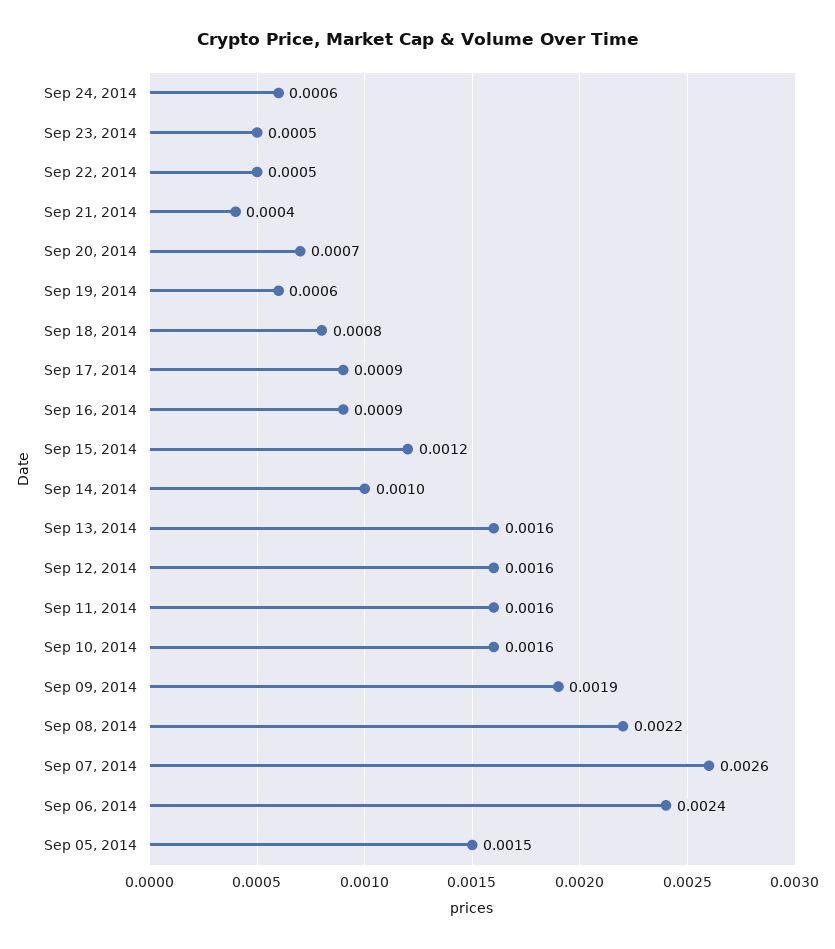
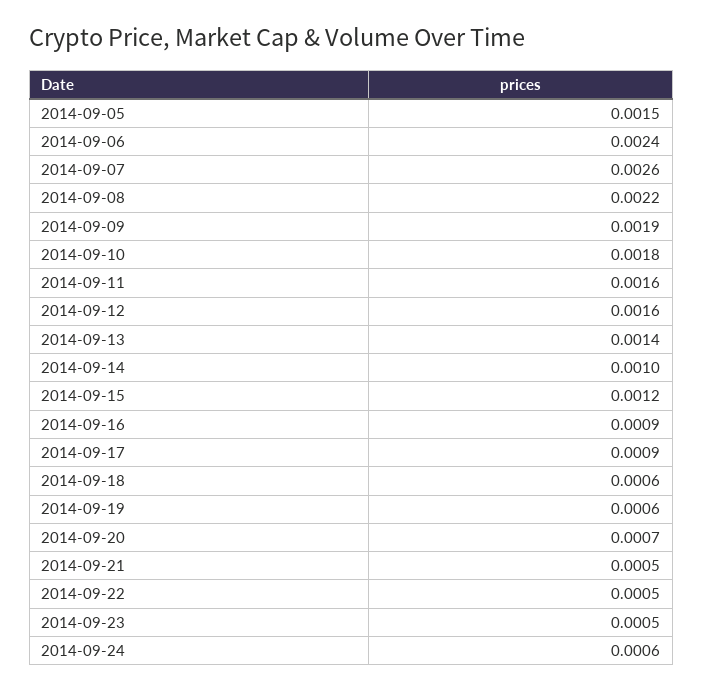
  {
    "Sep 24, 2014": 0.0006,
    "Sep 23, 2014": 0.0005,
    "Sep 22, 2014": 0.0005,
-   "Sep 21, 2014": 0.0004,
+   "Sep 21, 2014": 0.0005,
    "Sep 20, 2014": 0.0007,
    "Sep 19, 2014": 0.0006,
-   "Sep 18, 2014": 0.0008,
+   "Sep 18, 2014": 0.0006,
    "Sep 17, 2014": 0.0009,
    "Sep 16, 2014": 0.0009,
    "Sep 15, 2014": 0.0012,
    "Sep 14, 2014": 0.001,
-   "Sep 13, 2014": 0.0016,
+   "Sep 13, 2014": 0.0014,
    "Sep 12, 2014": 0.0016,
    "Sep 11, 2014": 0.0016,
-   "Sep 10, 2014": 0.0016,
+   "Sep 10, 2014": 0.0018,
    "Sep 09, 2014": 0.0019,
    "Sep 08, 2014": 0.0022,
    "Sep 07, 2014": 0.0026,
    "Sep 06, 2014": 0.0024,
    "Sep 05, 2014": 0.0015
  }

